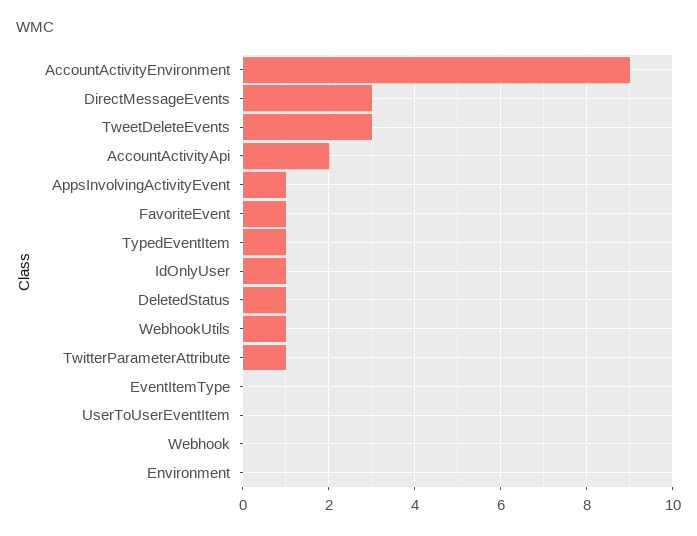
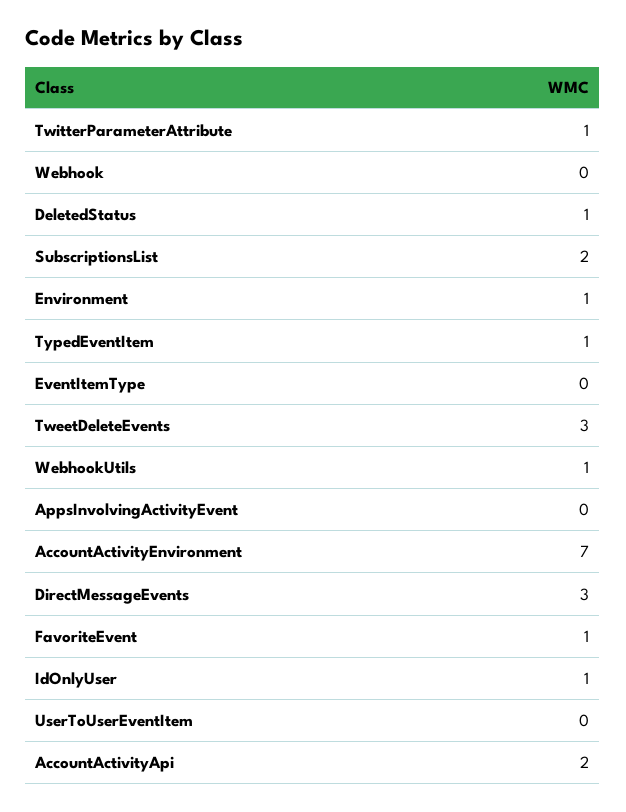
  {
-   "AccountActivityEnvironment": 9,
+   "AccountActivityEnvironment": 7,
    "DirectMessageEvents": 3,
    "TweetDeleteEvents": 3,
    "AccountActivityApi": 2,
-   "AppsInvolvingActivityEvent": 1,
+   "AppsInvolvingActivityEvent": 0,
    "FavoriteEvent": 1,
    "TypedEventItem": 1,
    "IdOnlyUser": 1,
    "DeletedStatus": 1,
    "WebhookUtils": 1,
    "TwitterParameterAttribute": 1,
    "EventItemType": 0,
    "UserToUserEventItem": 0,
    "Webhook": 0,
-   "Environment": 0
+   "Environment": 1,
+   "SubscriptionsList": 2
  }

